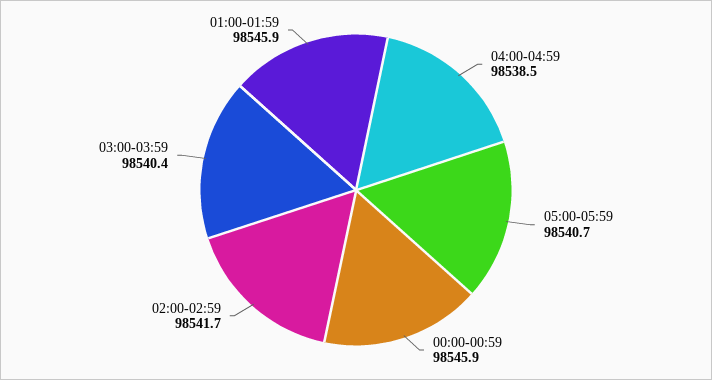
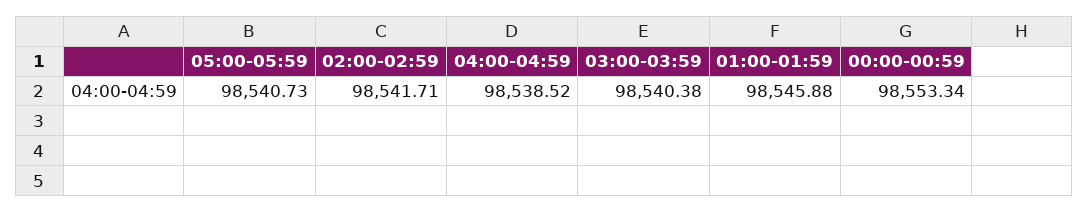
  {
    "04:00-04:59": 98538.52,
    "05:00-05:59": 98540.73,
-   "00:00-00:59": 98545.9,
+   "00:00-00:59": 98553.34,
    "02:00-02:59": 98541.71,
    "03:00-03:59": 98540.38,
    "01:00-01:59": 98545.88
  }

